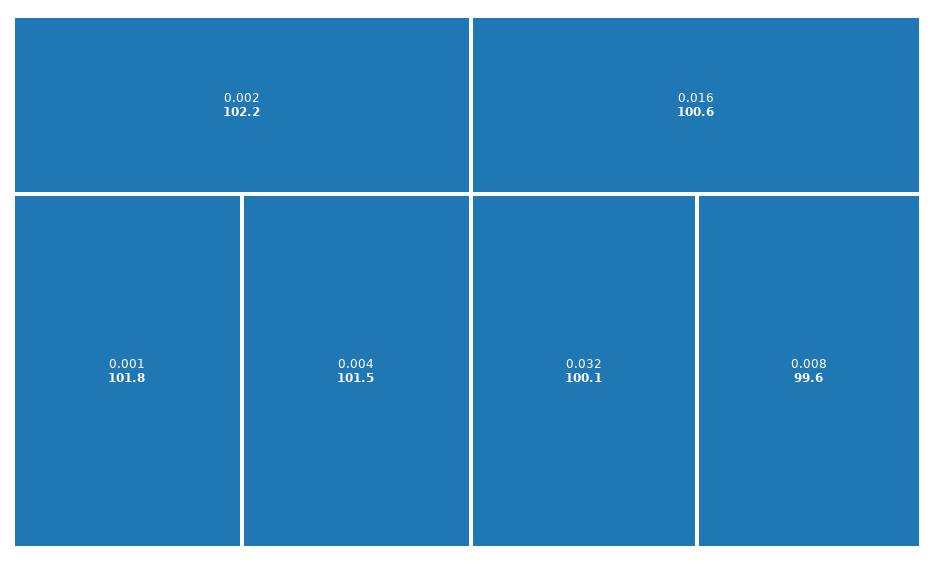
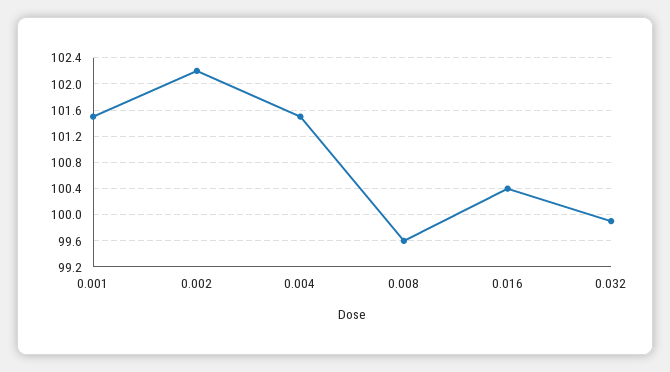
  {
    "0.002": 102.2,
-   "0.001": 101.8,
+   "0.001": 101.5,
    "0.004": 101.5,
-   "0.016": 100.6,
+   "0.016": 100.4,
-   "0.032": 100.1,
+   "0.032": 99.9,
    "0.008": 99.6
  }

